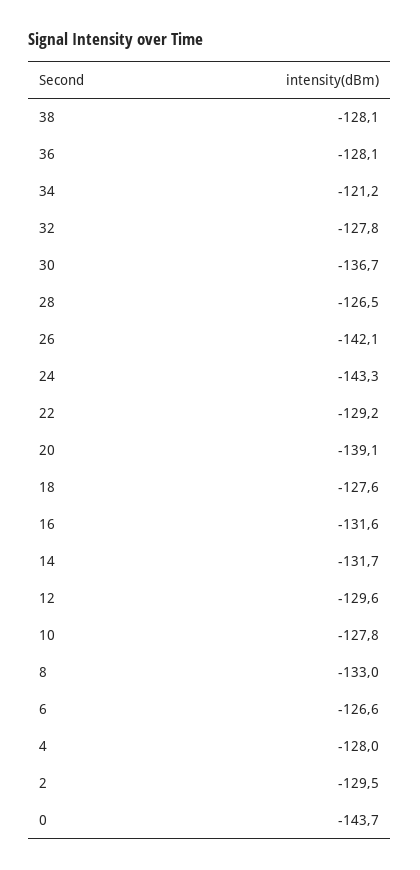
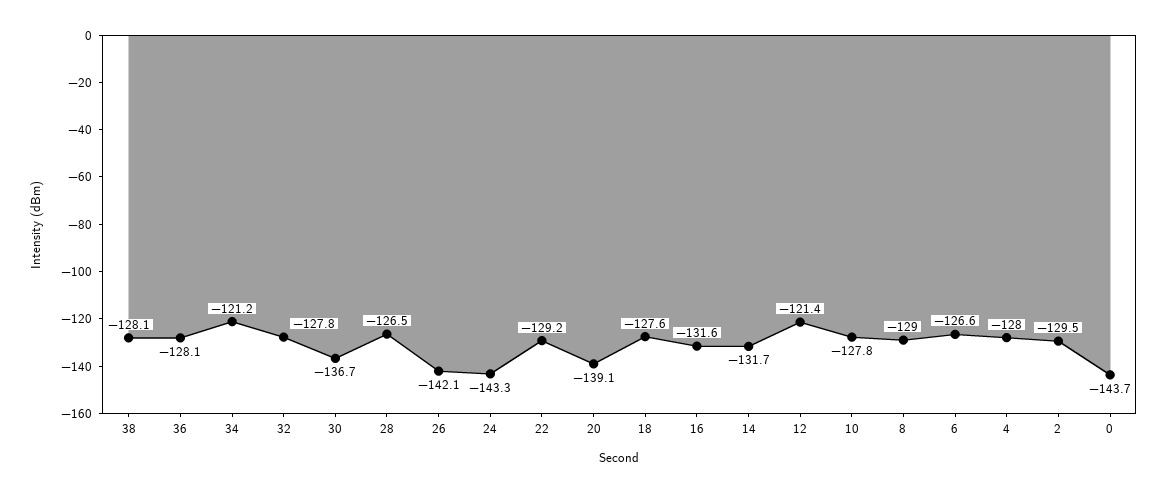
  {
    "38": -128.1,
    "36": -128.1,
    "34": -121.2,
    "32": -127.8,
    "30": -136.7,
    "28": -126.5,
    "26": -142.1,
    "24": -143.3,
    "22": -129.2,
    "20": -139.1,
    "18": -127.6,
    "16": -131.6,
    "14": -131.7,
-   "12": -129.6,
+   "12": -121.4,
    "10": -127.8,
-   "8": -133,
+   "8": -129,
    "6": -126.6,
    "4": -128,
    "2": -129.5,
    "0": -143.7
  }

